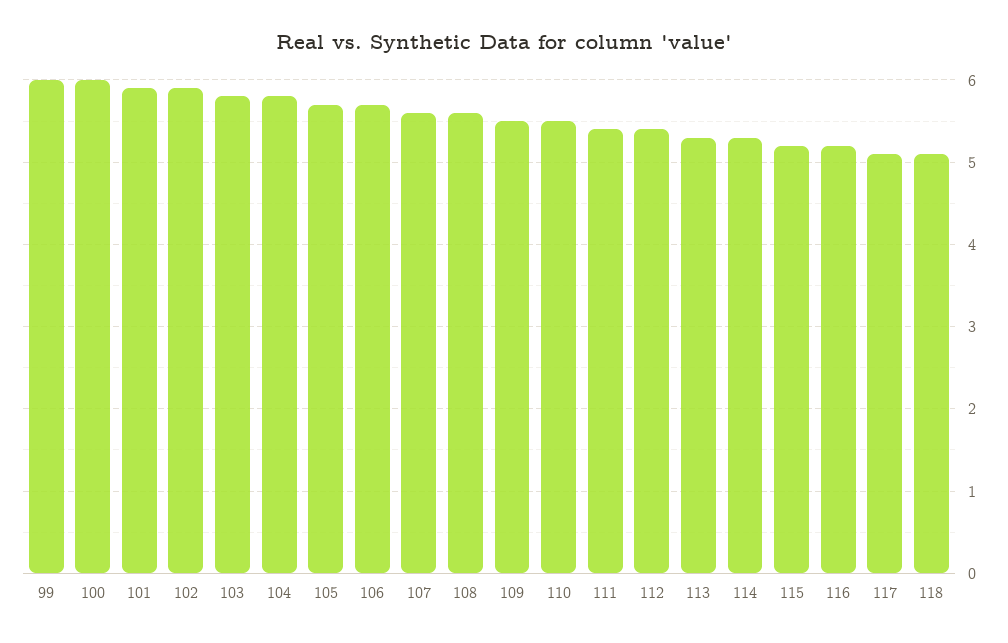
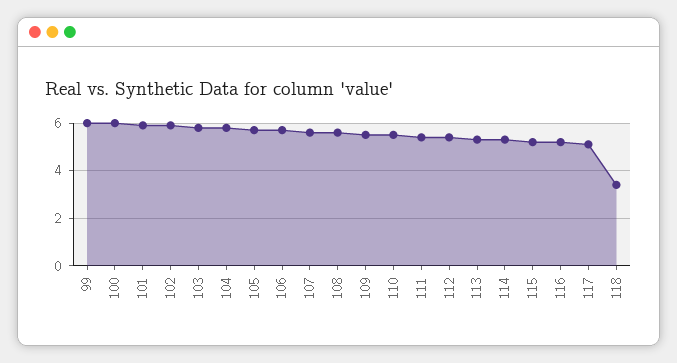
  {
    "99": 6,
    "100": 6,
    "101": 5.9,
    "102": 5.9,
    "103": 5.8,
    "104": 5.8,
    "105": 5.7,
    "106": 5.7,
    "107": 5.6,
    "108": 5.6,
    "109": 5.5,
    "110": 5.5,
    "111": 5.4,
    "112": 5.4,
    "113": 5.3,
    "114": 5.3,
    "115": 5.2,
    "116": 5.2,
    "117": 5.1,
-   "118": 5.1
+   "118": 3.5
  }

